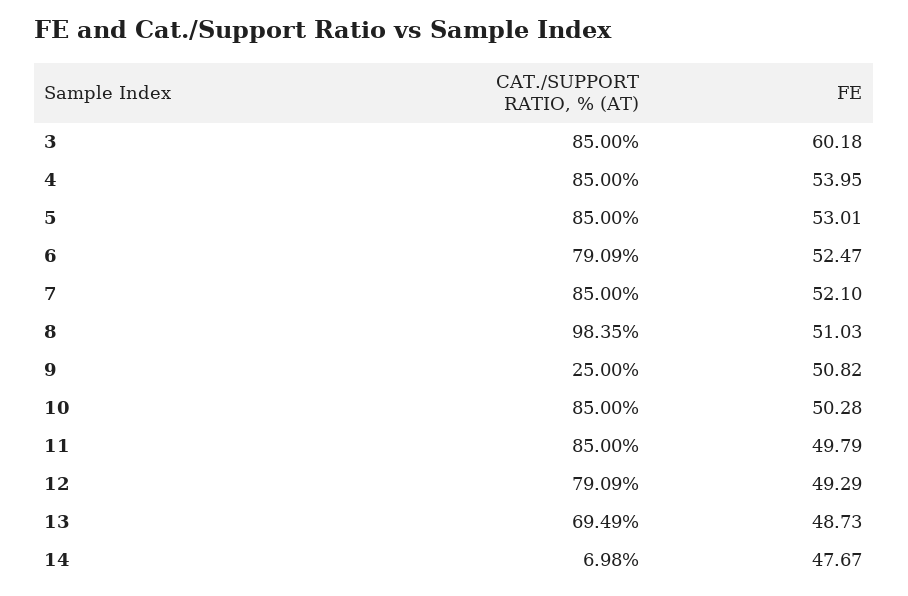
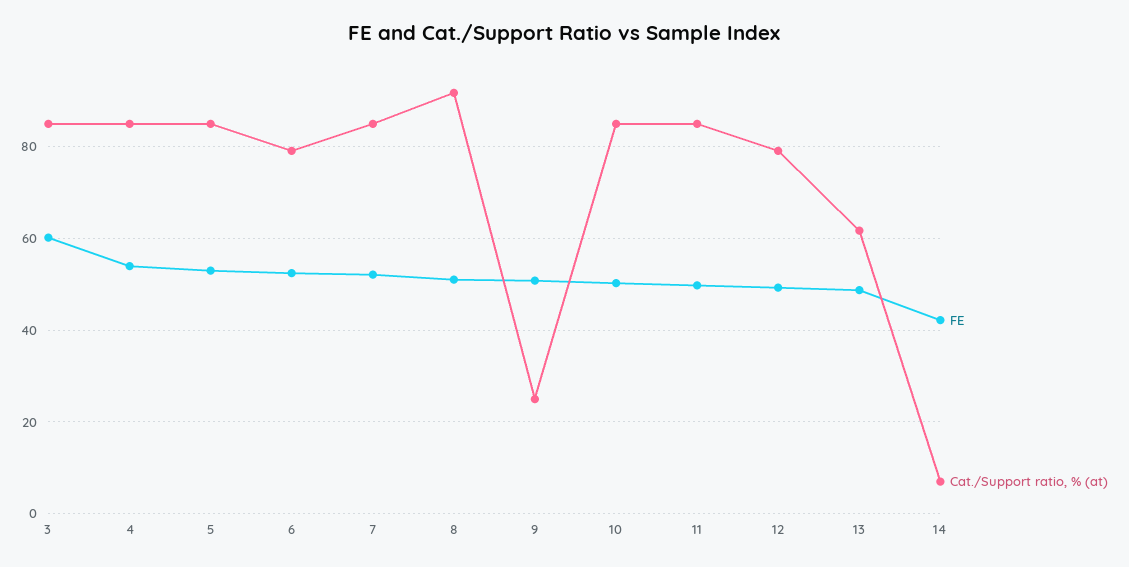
  {
    "CAT./SUPPORT RATIO, % (AT)": {
      "3": 85,
      "4": 85,
      "5": 85,
      "6": 79.09,
      "7": 85,
-     "8": 98.35,
+     "8": 92,
      "9": 25,
      "10": 85,
      "11": 85,
      "12": 79.09,
-     "13": 69.49,
+     "13": 62,
      "14": 6.98
    },
    "FE": {
      "3": 60.18,
      "4": 53.95,
      "5": 53.01,
      "6": 52.47,
      "7": 52.1,
      "8": 51.03,
      "9": 50.82,
      "10": 50.28,
      "11": 49.79,
      "12": 49.29,
      "13": 48.73,
-     "14": 47.67
+     "14": 42
    }
  }

